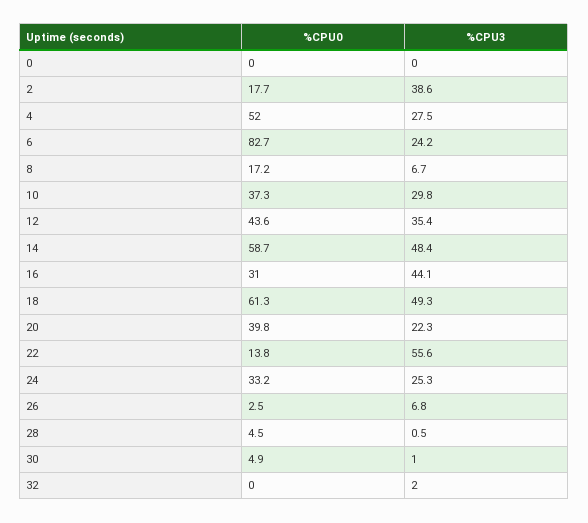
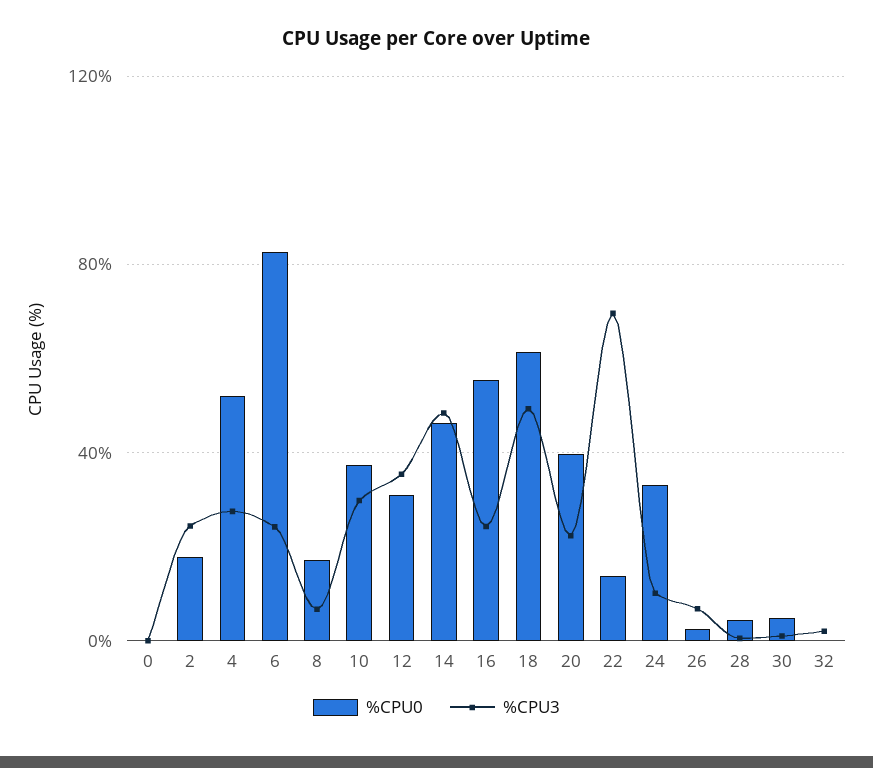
  {
    "%CPU0": {
      "0": 0,
      "2": 17.7,
      "4": 52,
      "6": 82.7,
      "8": 17.2,
      "10": 37.3,
-     "12": 43.6,
+     "12": 30,
-     "14": 58.7,
+     "14": 45,
-     "16": 31,
+     "16": 55,
      "18": 61.3,
      "20": 39.8,
      "22": 13.8,
      "24": 33.2,
      "26": 2.5,
      "28": 4.5,
      "30": 4.9,
      "32": 0
    },
    "%CPU3": {
      "0": 0,
-     "2": 38.6,
+     "2": 25,
      "4": 27.5,
      "6": 24.2,
      "8": 6.7,
      "10": 29.8,
      "12": 35.4,
      "14": 48.4,
-     "16": 44.1,
+     "16": 25,
      "18": 49.3,
      "20": 22.3,
-     "22": 55.6,
+     "22": 70,
-     "24": 25.3,
+     "24": 10,
      "26": 6.8,
      "28": 0.5,
      "30": 1,
      "32": 2
    }
  }

